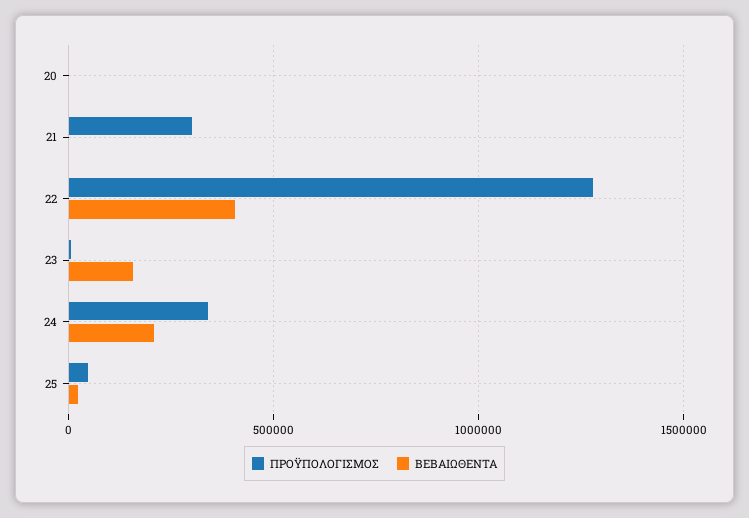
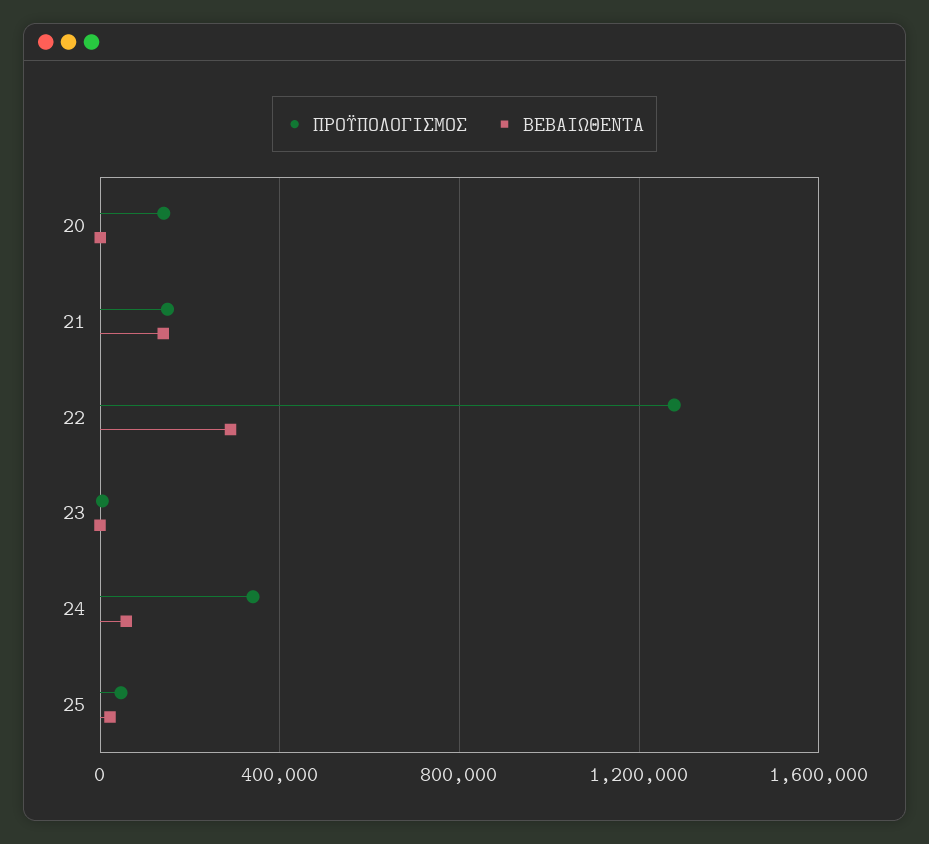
  {
    "ΠΡΟΫΠΟΛΟΓΙΣΜΟΣ": {
-     "20": 0,
+     "20": 150000,
-     "21": 300000,
+     "21": 150000,
      "22": 1300000,
      "23": 0,
      "24": 350000,
      "25": 50000
    },
    "ΒΕΒΑΙΩΘΕΝΤΑ": {
      "20": 0,
-     "21": 0,
+     "21": 150000,
-     "22": 400000,
+     "22": 300000,
-     "23": 150000,
+     "23": 0,
-     "24": 200000,
+     "24": 50000,
      "25": 0
    }
  }

